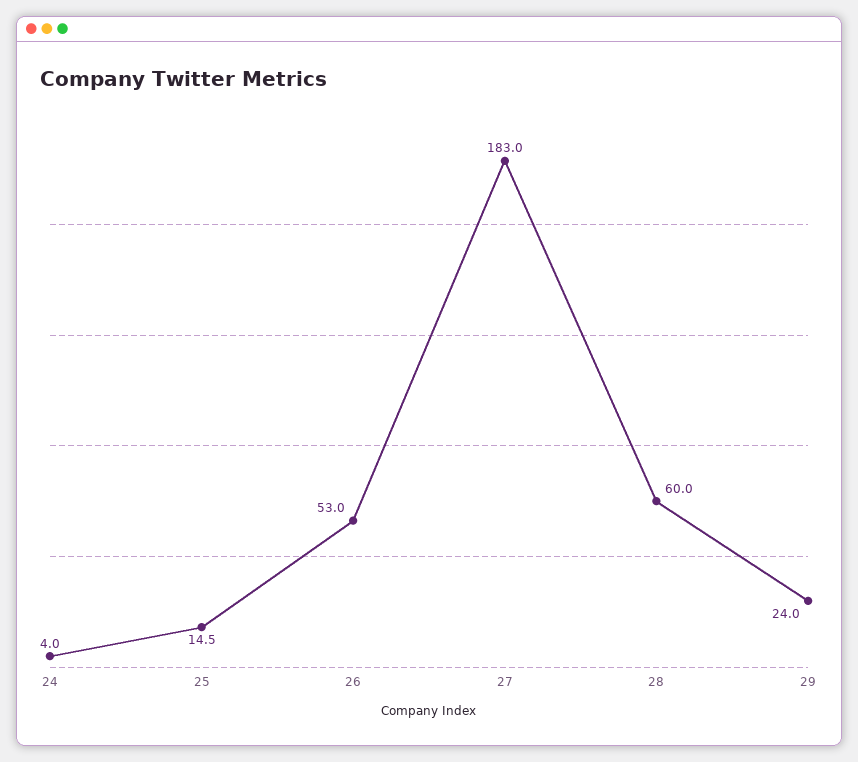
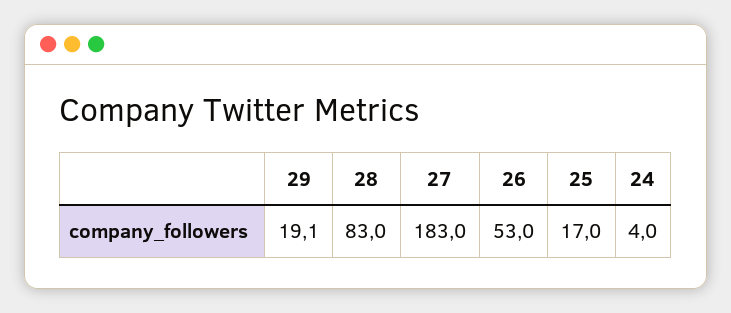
  {
    "24": 4,
-   "25": 14.5,
+   "25": 17,
    "26": 53,
    "27": 183,
-   "28": 60,
+   "28": 83,
-   "29": 24
+   "29": 19.1
  }

